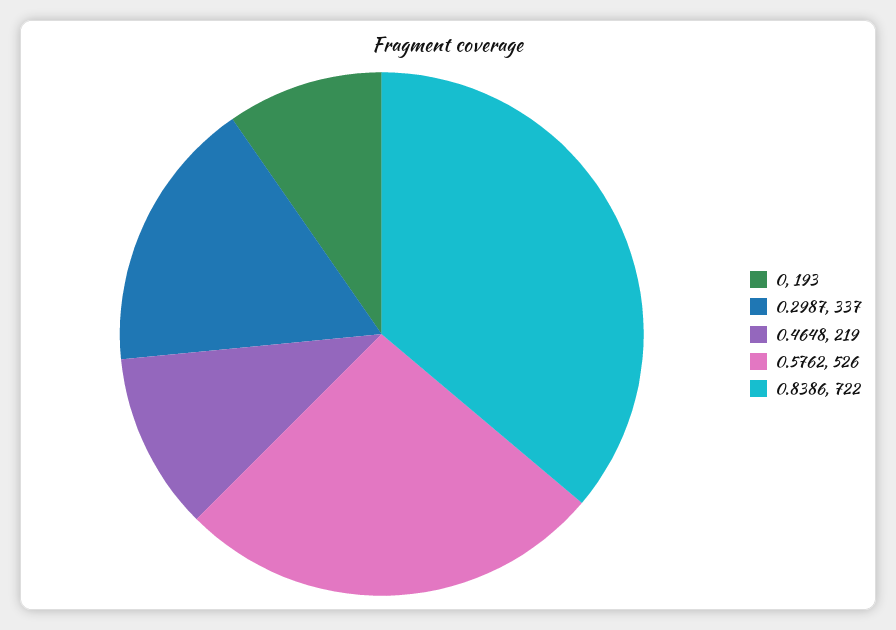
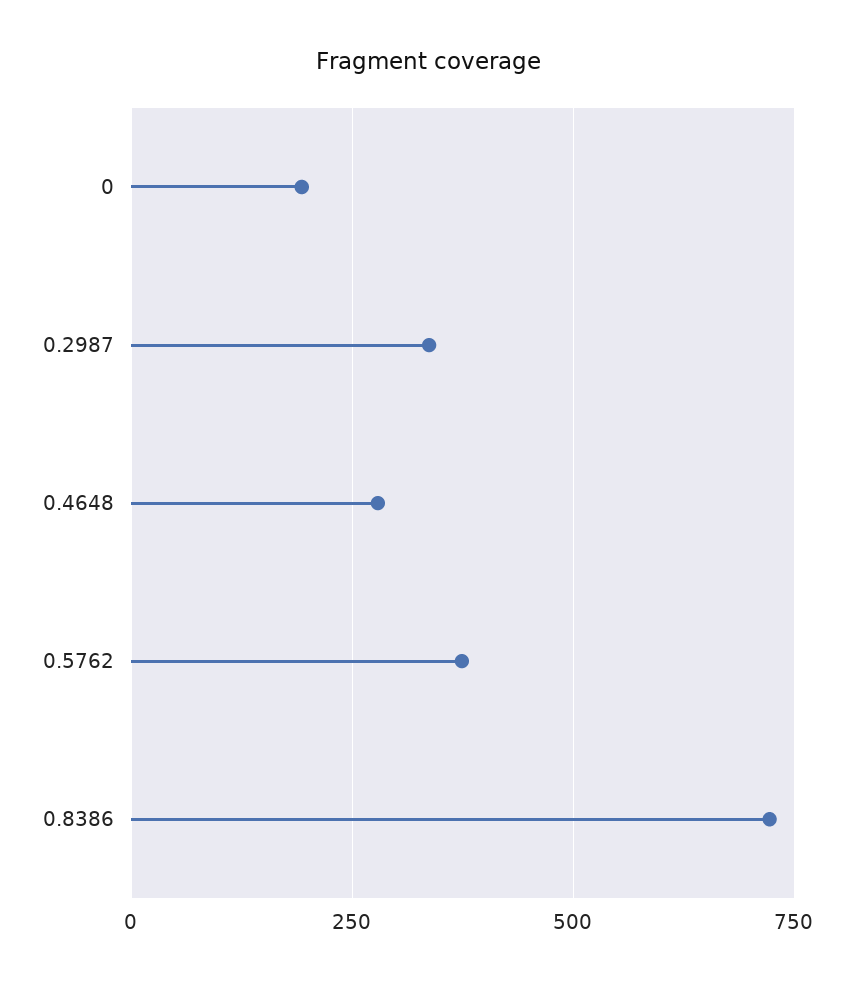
  {
    "0": 193,
    "0.2987": 337,
-   "0.4648": 219,
+   "0.4648": 275,
-   "0.5762": 526,
+   "0.5762": 375,
    "0.8386": 722
  }

